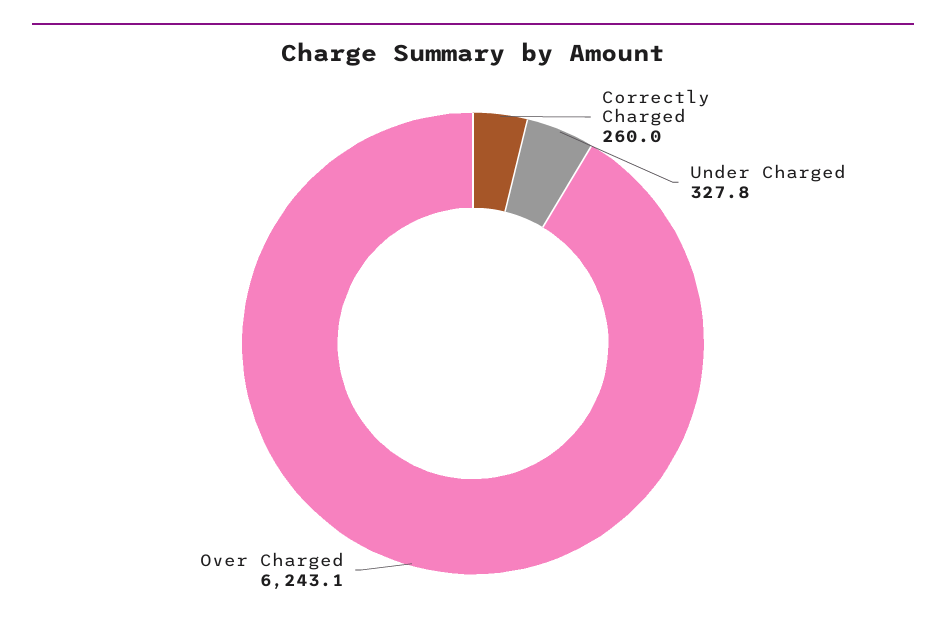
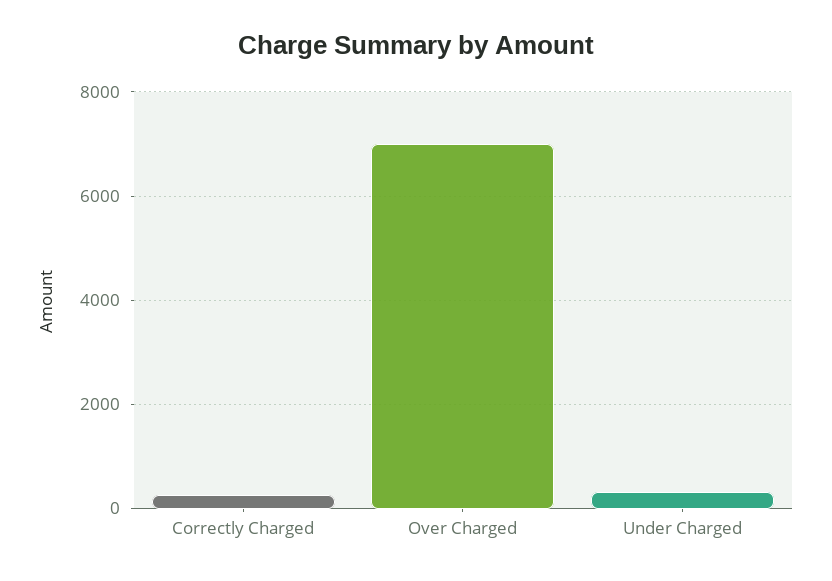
  {
    "Correctly Charged": 260,
    "Under Charged": 327.8,
-   "Over Charged": 6243.1
+   "Over Charged": 7000
  }

